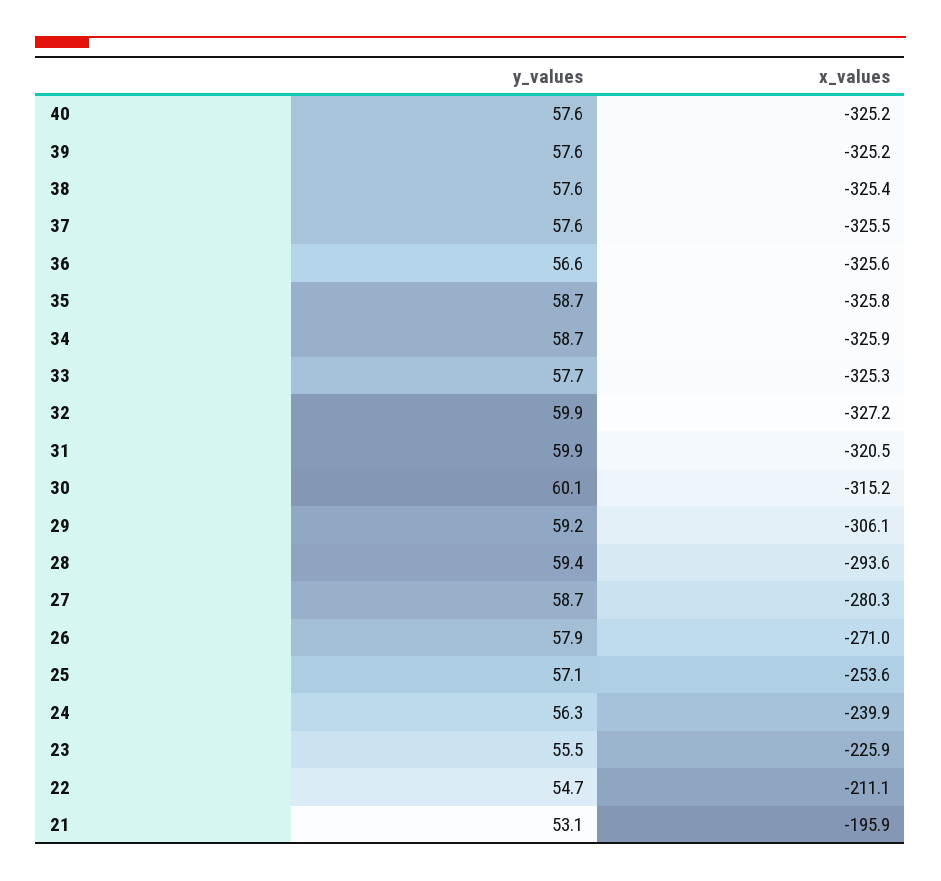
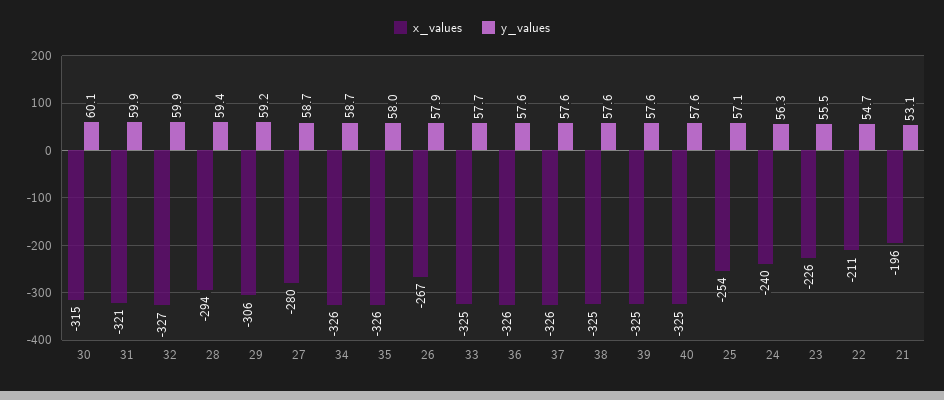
  {
    "y_values": {
      "40": 57.6,
      "39": 57.6,
      "38": 57.6,
      "37": 57.6,
-     "36": 56.6,
+     "36": 57.6,
-     "35": 58.7,
+     "35": 58,
      "34": 58.7,
      "33": 57.7,
      "32": 59.9,
      "31": 59.9,
      "30": 60.1,
      "29": 59.2,
      "28": 59.4,
      "27": 58.7,
      "26": 57.9,
      "25": 57.1,
      "24": 56.3,
      "23": 55.5,
      "22": 54.7,
      "21": 53.1
    },
    "x_values": {
      "40": -325.2,
      "39": -325.2,
      "38": -325.4,
      "37": -325.5,
      "36": -325.6,
      "35": -325.8,
      "34": -325.9,
      "33": -325.3,
      "32": -327.2,
      "31": -320.5,
      "30": -315.2,
      "29": -306.1,
      "28": -293.6,
      "27": -280.3,
-     "26": -271,
+     "26": -267,
      "25": -253.6,
      "24": -239.9,
      "23": -225.9,
      "22": -211.1,
      "21": -195.9
    }
  }

